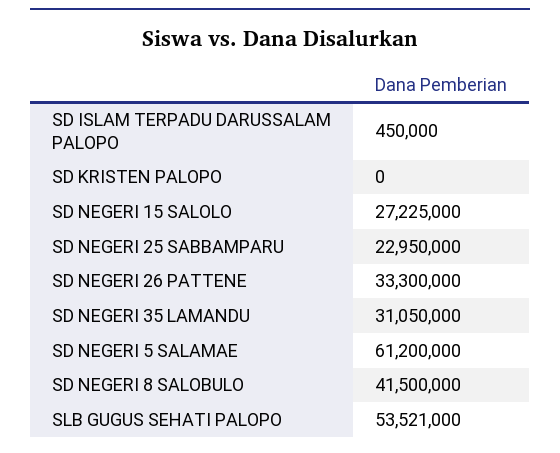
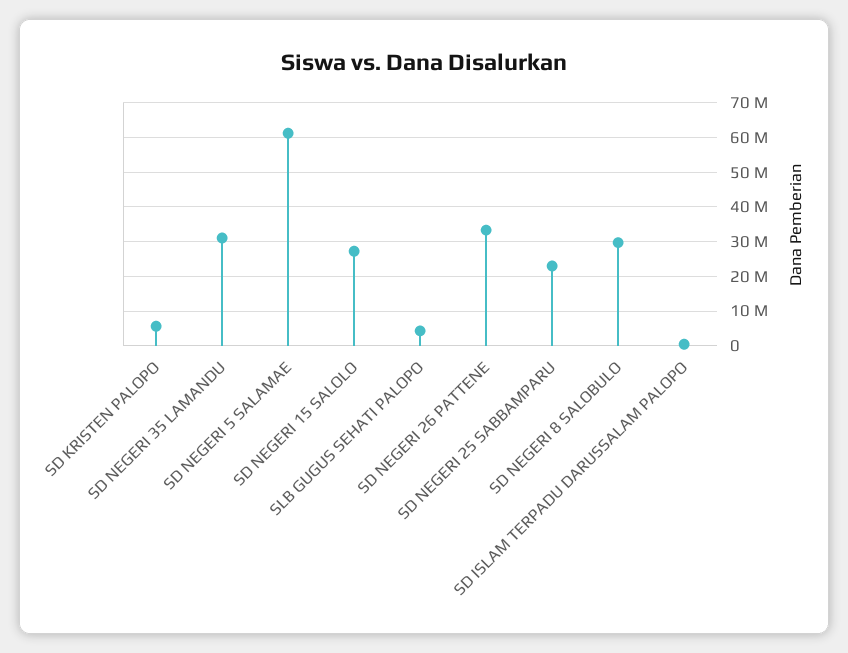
  {
    "SD ISLAM TERPADU DARUSSALAM PALOPO": 450000,
-   "SD KRISTEN PALOPO": 0,
+   "SD KRISTEN PALOPO": 6000000,
    "SD NEGERI 15 SALOLO": 27225000,
    "SD NEGERI 25 SABBAMPARU": 22950000,
    "SD NEGERI 26 PATTENE": 33300000,
    "SD NEGERI 35 LAMANDU": 31050000,
    "SD NEGERI 5 SALAMAE": 61200000,
-   "SD NEGERI 8 SALOBULO": 41500000,
+   "SD NEGERI 8 SALOBULO": 30000000,
-   "SLB GUGUS SEHATI PALOPO": 53521000
+   "SLB GUGUS SEHATI PALOPO": 4000000
  }

